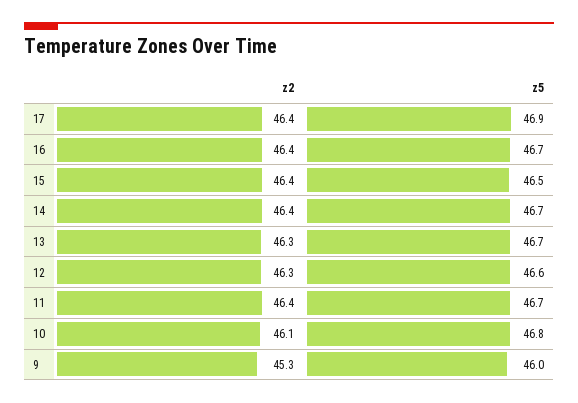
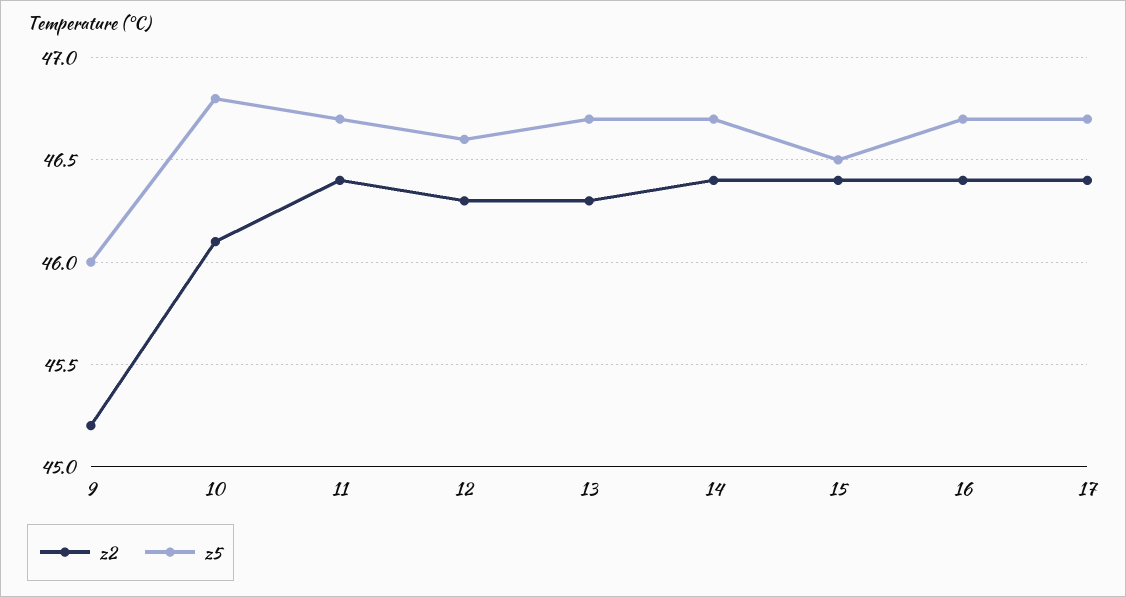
  {
    "z2": {
      "17": 46.4,
      "16": 46.4,
      "15": 46.4,
      "14": 46.4,
      "13": 46.3,
      "12": 46.3,
      "11": 46.4,
      "10": 46.1,
-     "9": 45.3
+     "9": 45.2
    },
    "z5": {
-     "17": 46.9,
+     "17": 46.7,
      "16": 46.7,
      "15": 46.5,
      "14": 46.7,
      "13": 46.7,
      "12": 46.6,
      "11": 46.7,
      "10": 46.8,
      "9": 46
    }
  }

